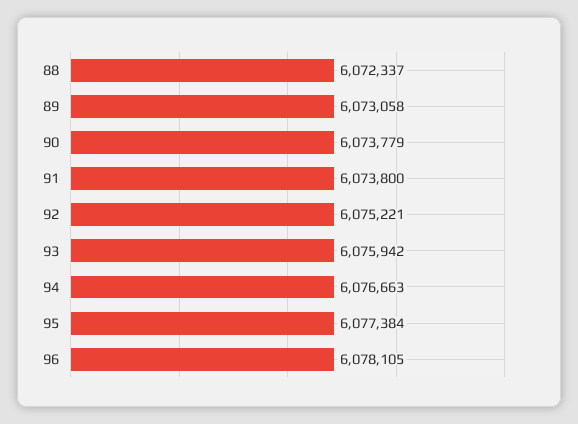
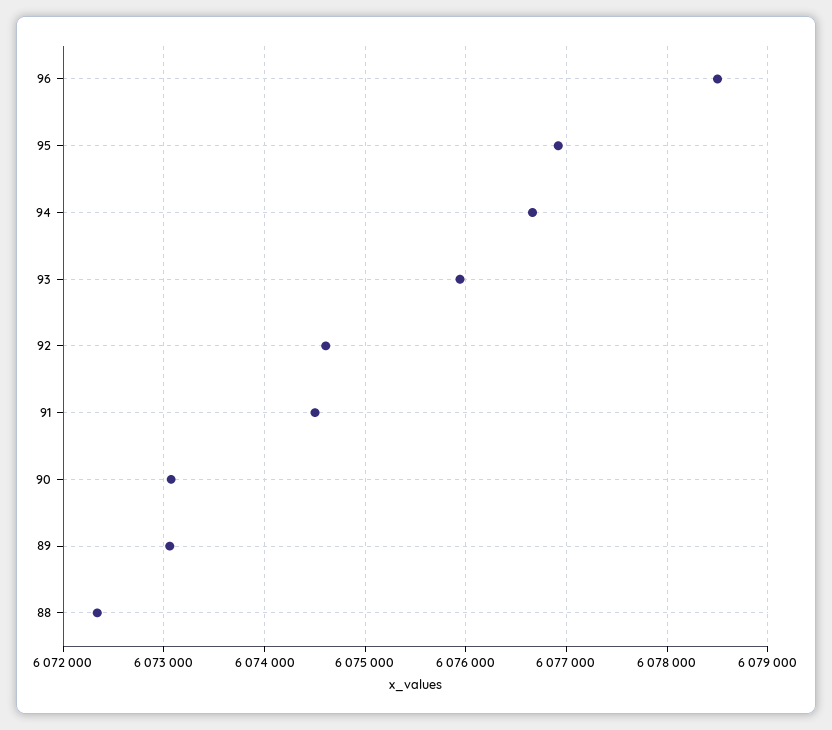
  {
    "88": 6072337,
    "89": 6073058,
-   "90": 6073779,
+   "90": 6073100,
-   "91": 6073800,
+   "91": 6074500,
-   "92": 6075221,
+   "92": 6074600,
    "93": 6075942,
    "94": 6076663,
-   "95": 6077384,
+   "95": 6076900,
-   "96": 6078105
+   "96": 6078500
  }

